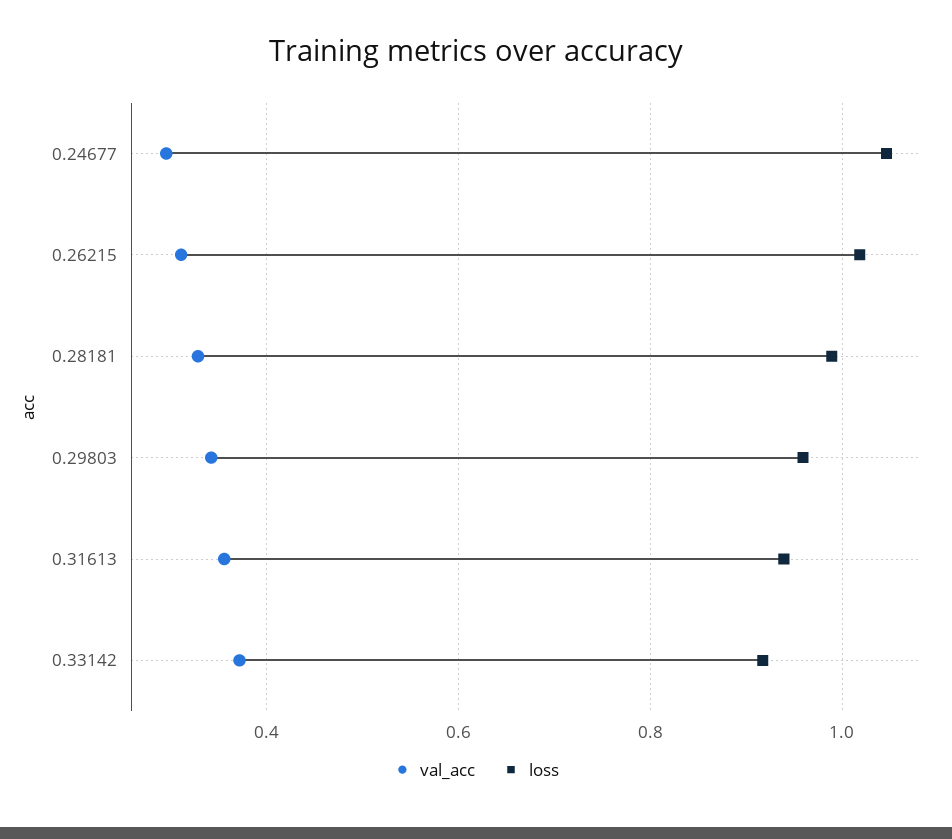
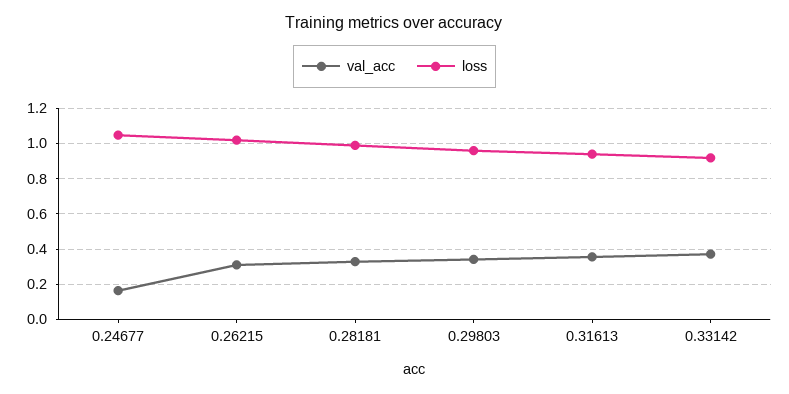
  {
    "val_acc": {
-     "0.24677": 0.3,
+     "0.24677": 0.15,
      "0.26215": 0.32,
      "0.28181": 0.32,
      "0.29803": 0.34,
      "0.31613": 0.36,
      "0.33142": 0.38
    },
    "loss": {
      "0.24677": 1.04,
      "0.26215": 1.02,
      "0.28181": 0.98,
      "0.29803": 0.96,
      "0.31613": 0.94,
      "0.33142": 0.92
    }
  }

